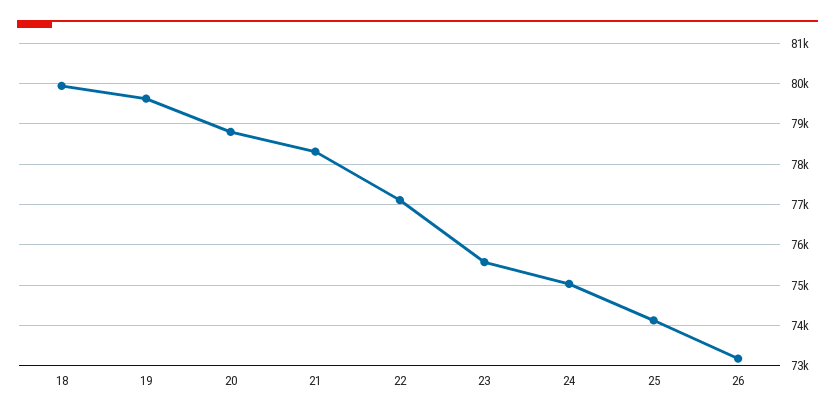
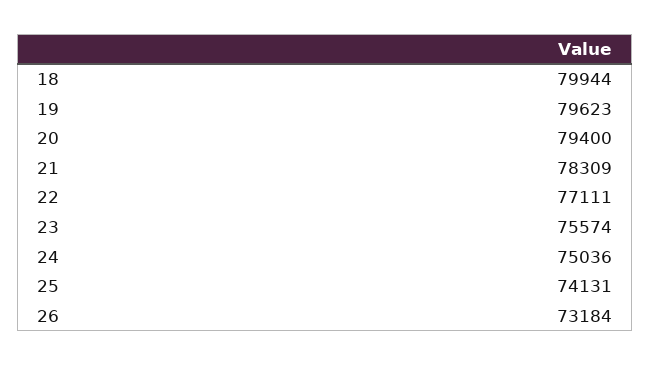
  {
    "18": 79944,
    "19": 79623,
-   "20": 78800,
+   "20": 79400,
    "21": 78309,
    "22": 77111,
    "23": 75574,
    "24": 75036,
    "25": 74131,
    "26": 73184
  }

